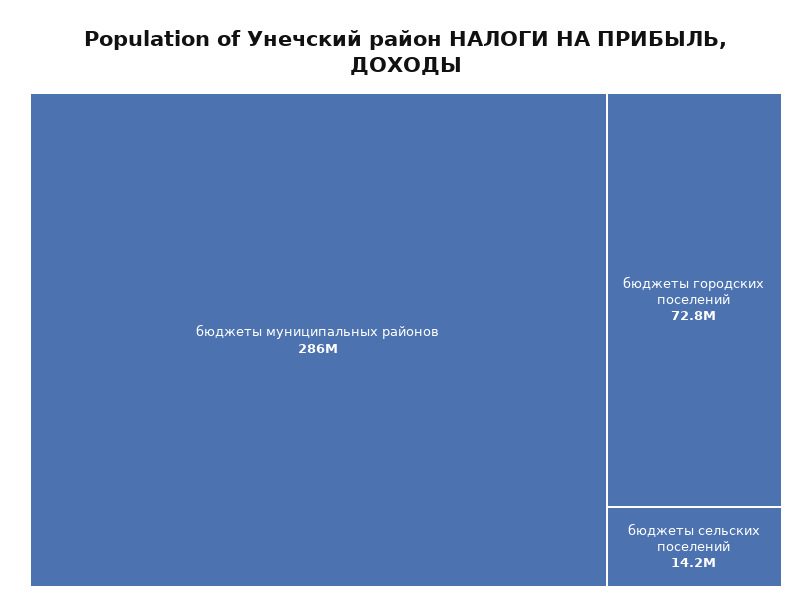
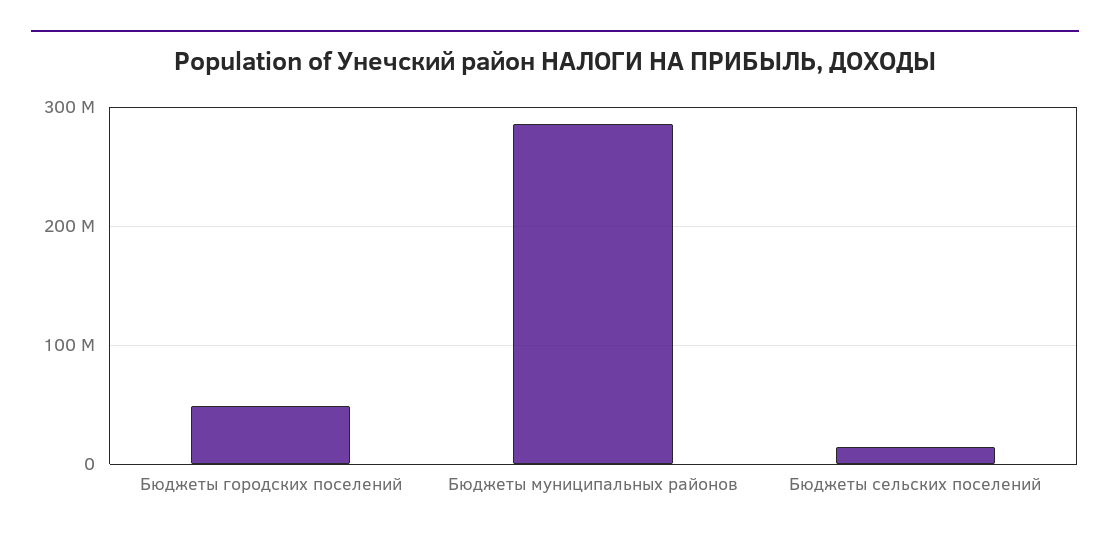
  {
    "бюджеты муниципальных районов": 286000000,
-   "бюджеты городских поселений": 72800000,
+   "бюджеты городских поселений": 50000000,
    "бюджеты сельских поселений": 14200000
  }

